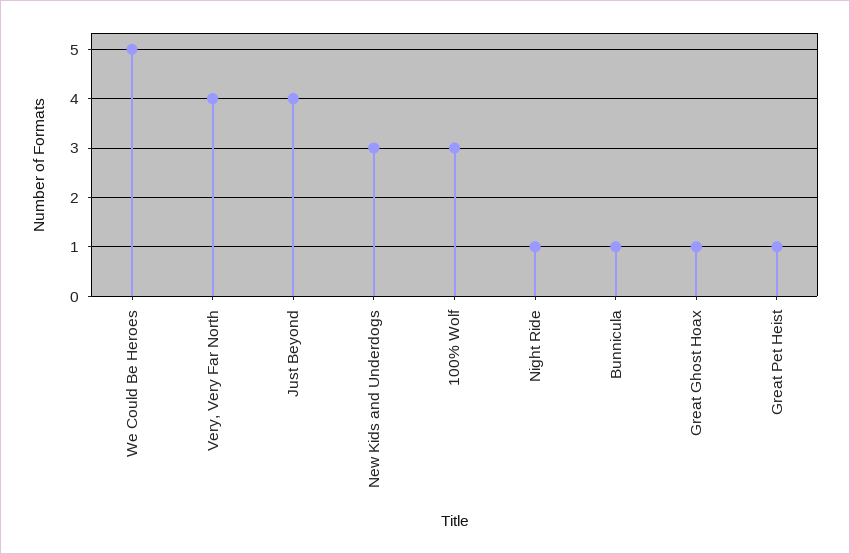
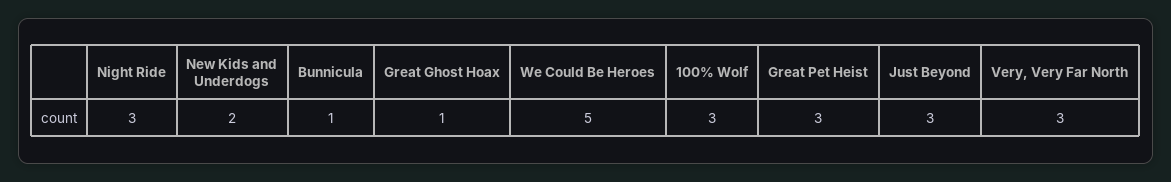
  {
    "We Could Be Heroes": 5,
-   "Very, Very Far North": 4,
+   "Very, Very Far North": 3,
-   "Just Beyond": 4,
+   "Just Beyond": 3,
-   "New Kids and Underdogs": 3,
+   "New Kids and Underdogs": 2,
    "100% Wolf": 3,
-   "Night Ride": 1,
+   "Night Ride": 3,
    "Bunnicula": 1,
    "Great Ghost Hoax": 1,
-   "Great Pet Heist": 1
+   "Great Pet Heist": 3
  }

